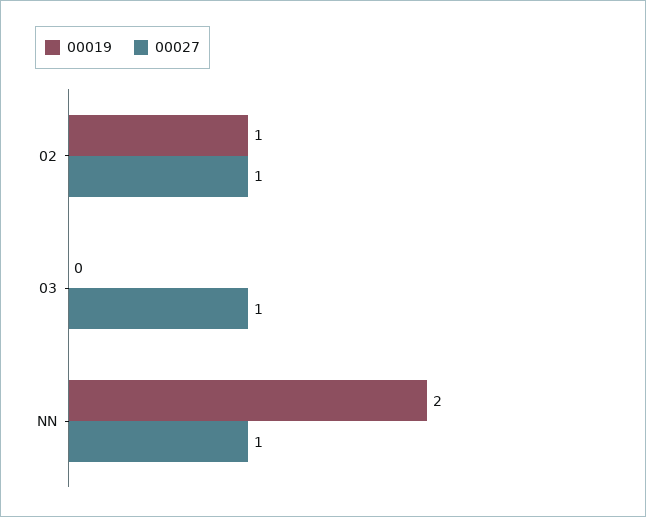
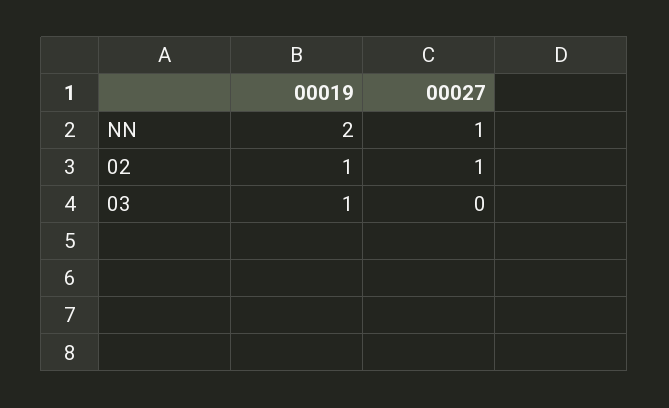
  {
    "00019": {
      "02": 1,
-     "03": 0,
+     "03": 1,
      "NN": 2
    },
    "00027": {
      "02": 1,
-     "03": 1,
+     "03": 0,
      "NN": 1
    }
  }

